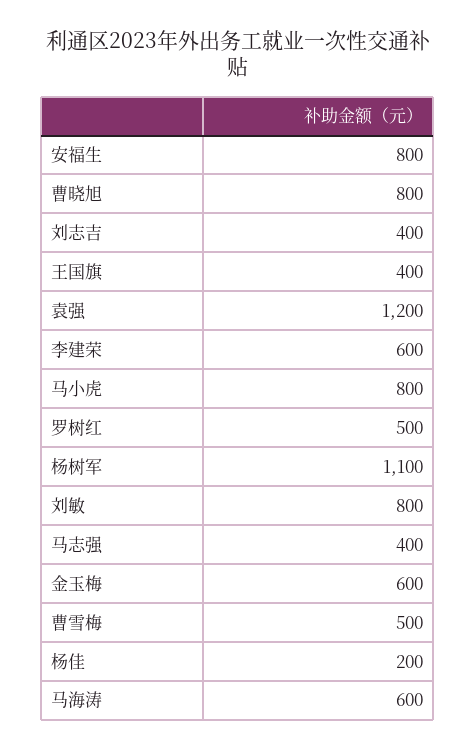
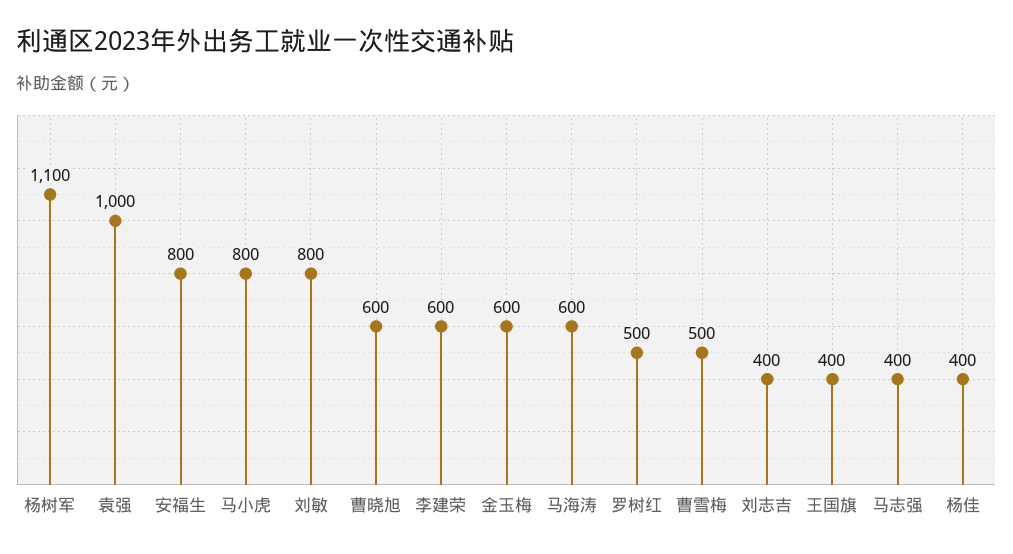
  {
    "安福生": 800,
-   "曹晓旭": 800,
+   "曹晓旭": 600,
    "刘志吉": 400,
    "王国旗": 400,
-   "袁强": 1200,
+   "袁强": 1000,
    "李建荣": 600,
    "马小虎": 800,
    "罗树红": 500,
    "杨树军": 1100,
    "刘敏": 800,
    "马志强": 400,
    "金玉梅": 600,
    "曹雪梅": 500,
-   "杨佳": 200,
+   "杨佳": 400,
    "马海涛": 600
  }

